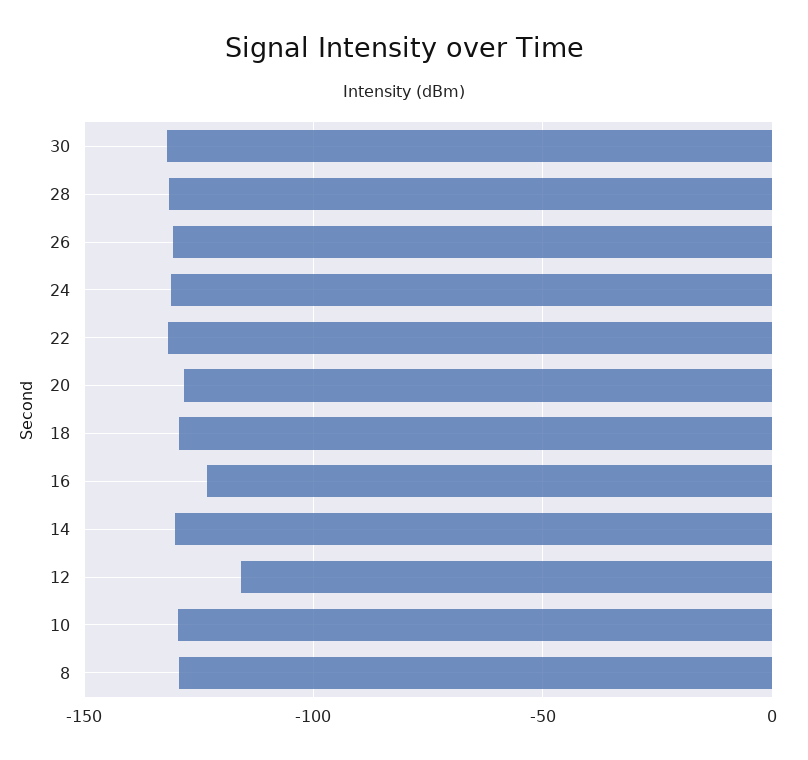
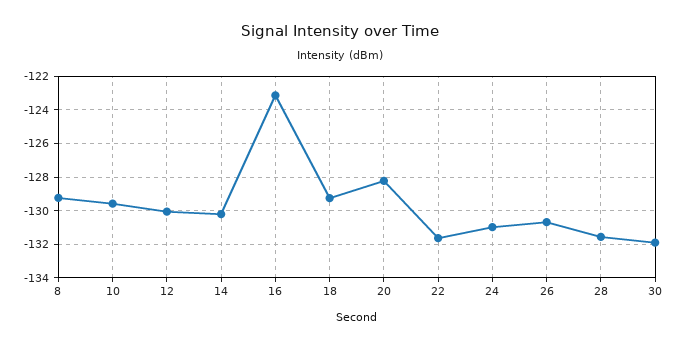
  {
    "30": -132,
    "28": -131.5,
    "26": -130.5,
    "24": -131,
    "22": -131.5,
    "20": -128,
    "18": -129.5,
    "16": -123,
    "14": -130,
-   "12": -115,
+   "12": -130,
    "10": -129.5,
    "8": -129
  }

